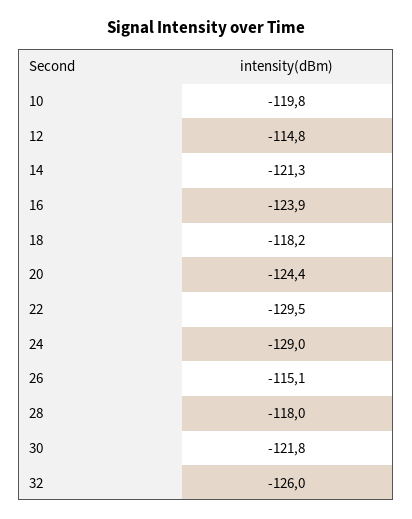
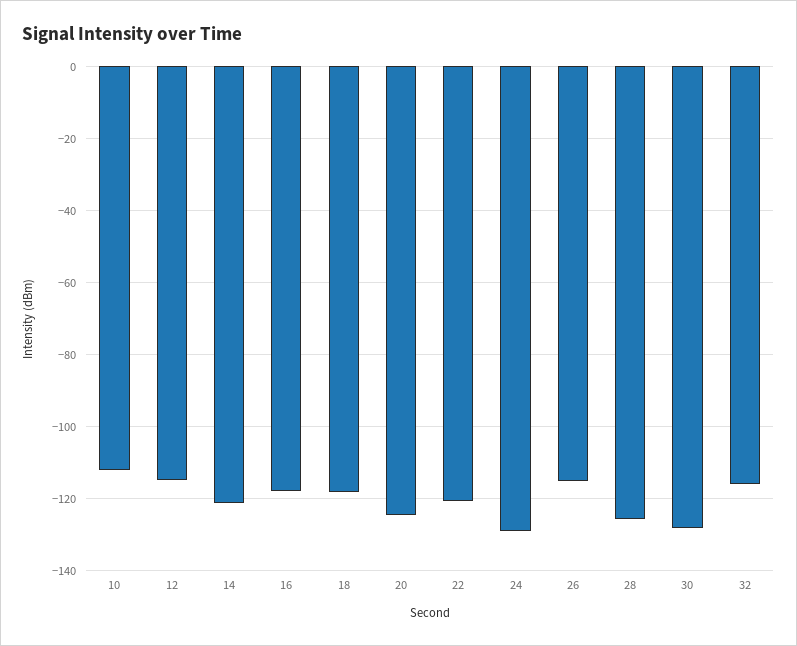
  {
-   "10": -119.8,
+   "10": -112,
    "12": -114.8,
    "14": -121.3,
-   "16": -123.9,
+   "16": -118,
    "18": -118.2,
    "20": -124.4,
-   "22": -129.5,
+   "22": -120,
    "24": -129,
    "26": -115.1,
-   "28": -118,
+   "28": -126,
-   "30": -121.8,
+   "30": -128,
-   "32": -126
+   "32": -116
  }

